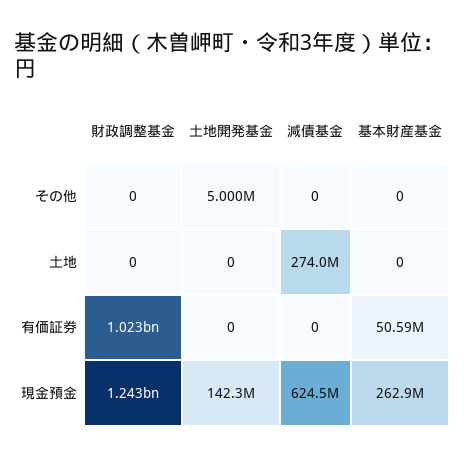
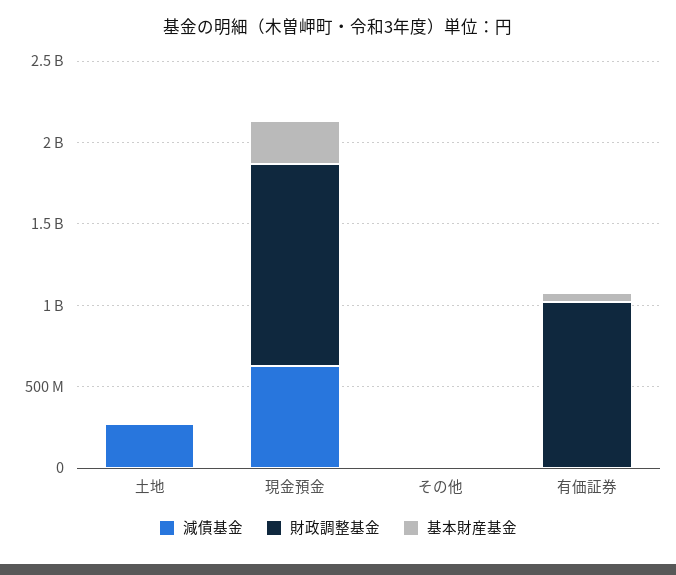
  {
    "財政調整基金": {
      "その他": 0,
      "土地": 0,
      "有価証券": 1023000000,
      "現金預金": 1243000000
    },
-   "土地開発基金": {
-     "その他": 5000000,
-     "土地": 0,
-     "有価証券": 0,
-     "現金預金": 142300000
-   },
    "減債基金": {
      "その他": 0,
      "土地": 274000000,
      "有価証券": 0,
      "現金預金": 624500000
    },
    "基本財産基金": {
      "その他": 0,
      "土地": 0,
      "有価証券": 50590000,
      "現金預金": 262900000
    }
  }

